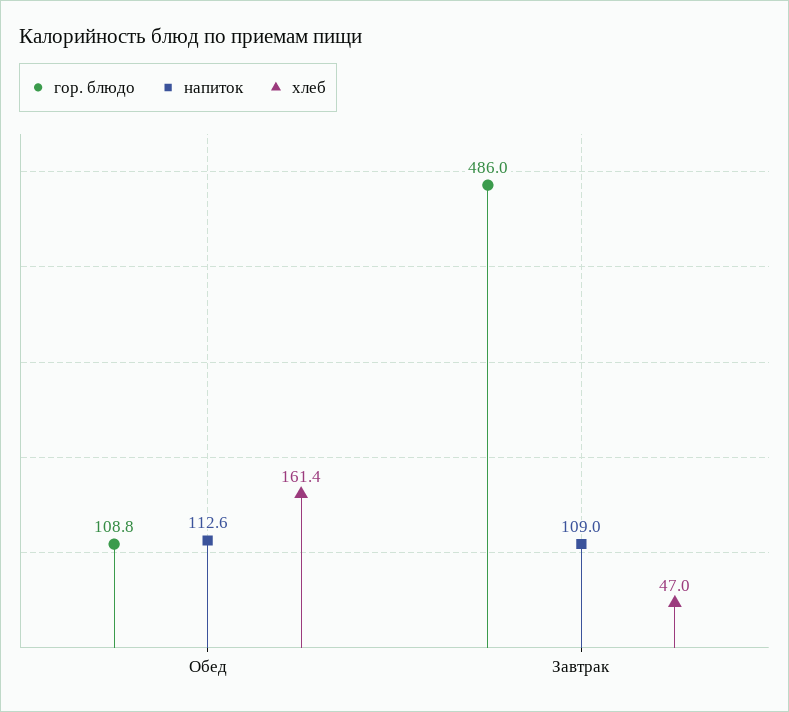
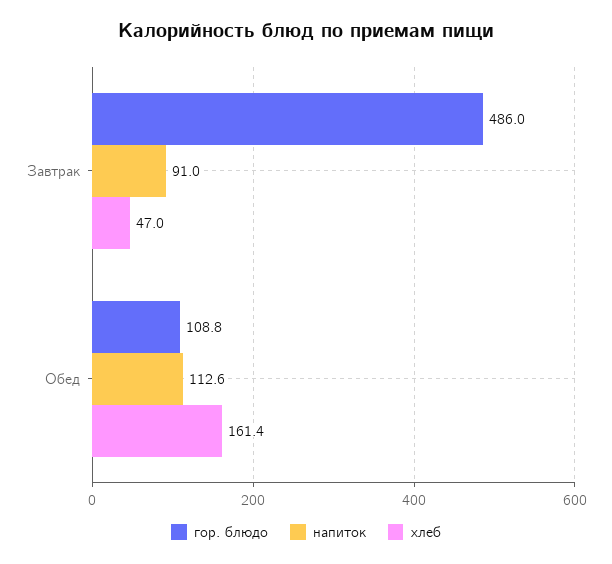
  {
    "гор. блюдо": {
      "Обед": 108.8,
      "Завтрак": 486
    },
    "напиток": {
      "Обед": 112.6,
-     "Завтрак": 109
+     "Завтрак": 91
    },
    "хлеб": {
      "Обед": 161.4,
      "Завтрак": 47
    }
  }

